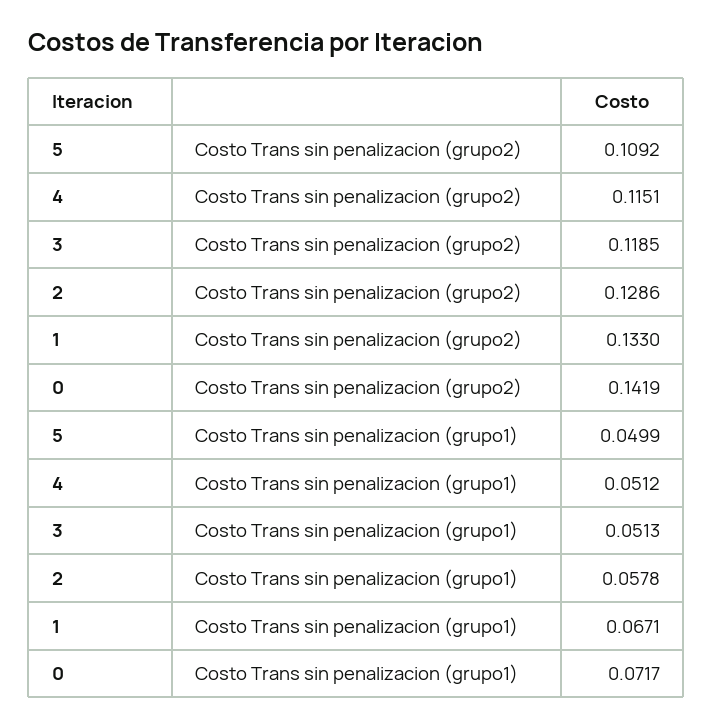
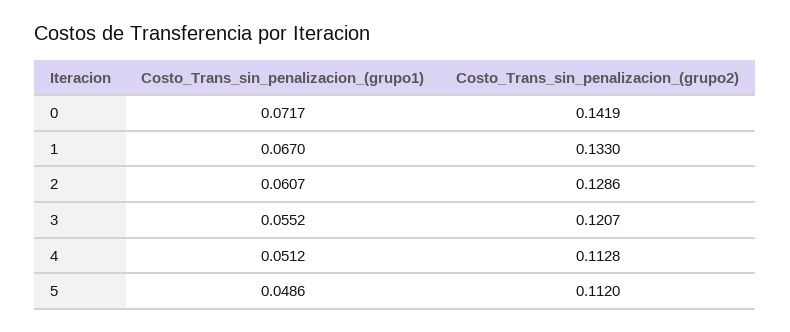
  {
    "5": {
-     "Costo Trans sin penalizacion (grupo2)": 0.1092,
+     "Costo Trans sin penalizacion (grupo2)": 0.112,
-     "Costo Trans sin penalizacion (grupo1)": 0.0499
+     "Costo Trans sin penalizacion (grupo1)": 0.0486
    },
    "4": {
-     "Costo Trans sin penalizacion (grupo2)": 0.1151,
+     "Costo Trans sin penalizacion (grupo2)": 0.1128,
      "Costo Trans sin penalizacion (grupo1)": 0.0512
    },
    "3": {
-     "Costo Trans sin penalizacion (grupo2)": 0.1185,
+     "Costo Trans sin penalizacion (grupo2)": 0.1207,
-     "Costo Trans sin penalizacion (grupo1)": 0.0513
+     "Costo Trans sin penalizacion (grupo1)": 0.0552
    },
    "2": {
      "Costo Trans sin penalizacion (grupo2)": 0.1286,
-     "Costo Trans sin penalizacion (grupo1)": 0.0578
+     "Costo Trans sin penalizacion (grupo1)": 0.0607
    },
    "1": {
      "Costo Trans sin penalizacion (grupo2)": 0.133,
-     "Costo Trans sin penalizacion (grupo1)": 0.0671
+     "Costo Trans sin penalizacion (grupo1)": 0.067
    },
    "0": {
      "Costo Trans sin penalizacion (grupo2)": 0.1419,
      "Costo Trans sin penalizacion (grupo1)": 0.0717
    }
  }

